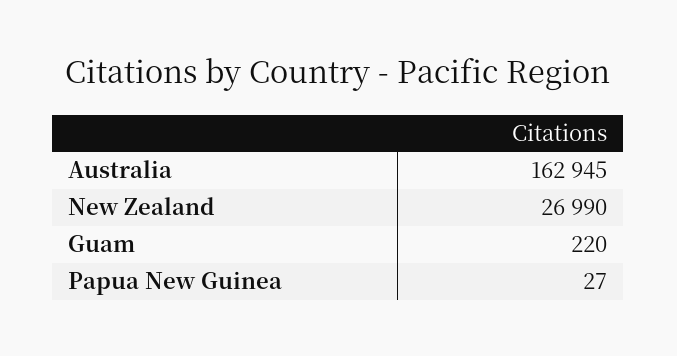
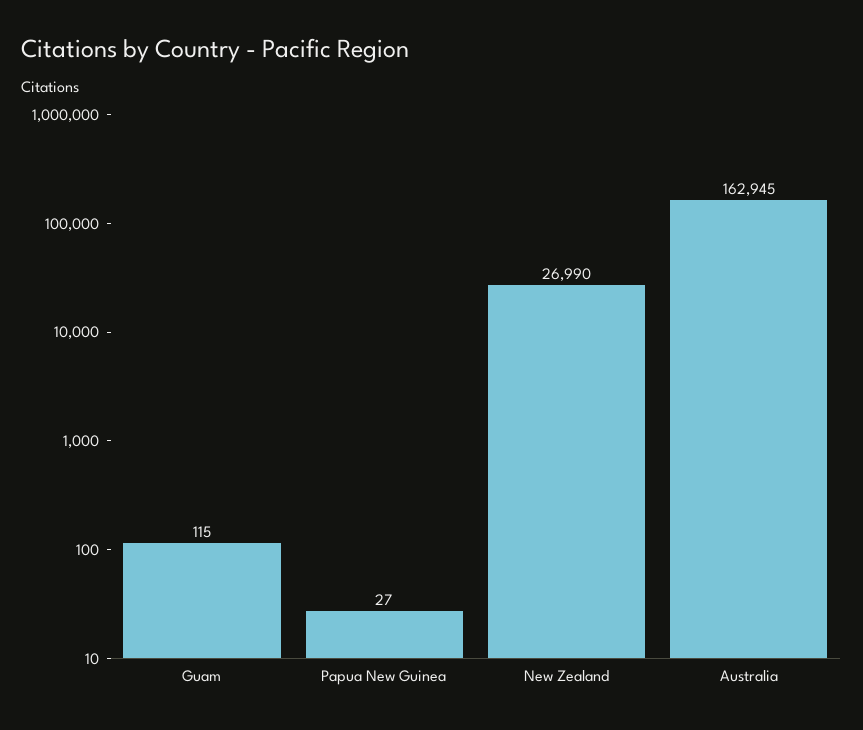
  {
    "Australia": 162945,
    "New Zealand": 26990,
-   "Guam": 220,
+   "Guam": 115,
    "Papua New Guinea": 27
  }

